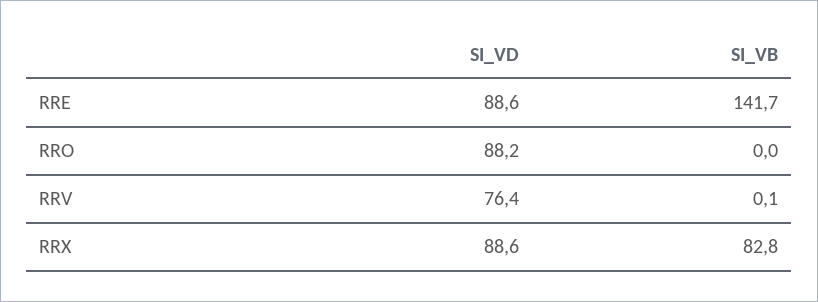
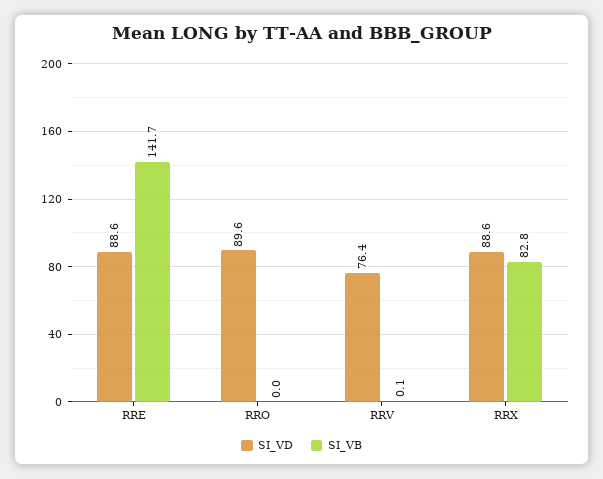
  {
    "SI_VD": {
      "RRE": 88.6,
-     "RRO": 88.2,
+     "RRO": 89.6,
      "RRV": 76.4,
      "RRX": 88.6
    },
    "SI_VB": {
      "RRE": 141.7,
      "RRO": 0,
      "RRV": 0.1,
      "RRX": 82.8
    }
  }

